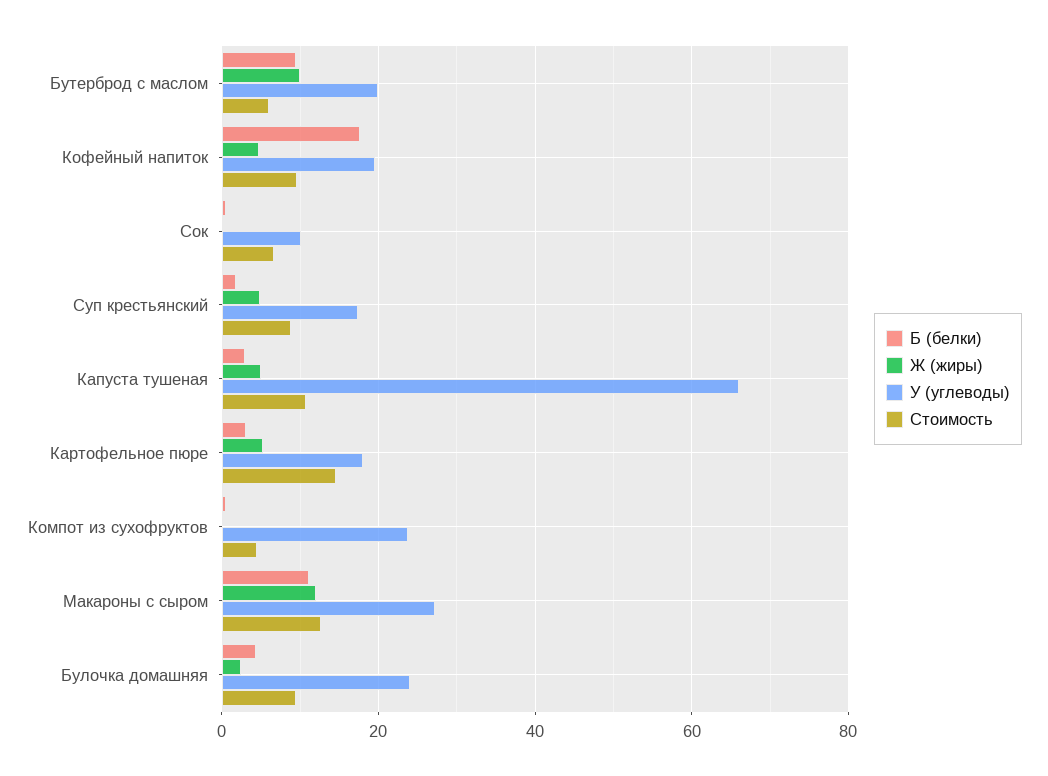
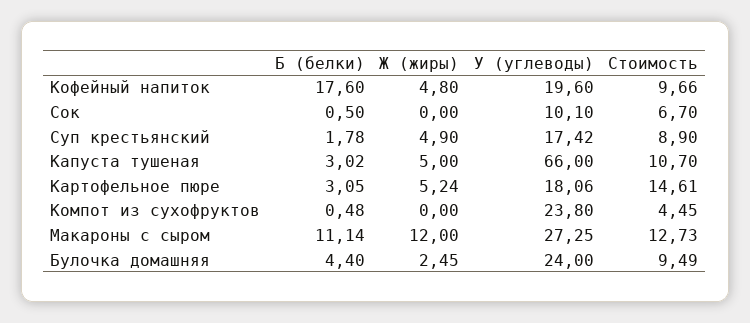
  {
    "Б (белки)": {
-     "Бутерброд с маслом": 10,
      "Кофейный напиток": 17.6,
      "Сок": 0.5,
      "Суп крестьянский": 1.78,
      "Капуста тушеная": 3.02,
      "Картофельное пюре": 3.05,
      "Компот из сухофруктов": 0.48,
      "Макароны с сыром": 11.14,
      "Булочка домашняя": 4.4
    },
    "Ж (жиры)": {
-     "Бутерброд с маслом": 10,
      "Кофейный напиток": 4.8,
      "Сок": 0,
      "Суп крестьянский": 4.9,
      "Капуста тушеная": 5,
      "Картофельное пюре": 5.24,
      "Компот из сухофруктов": 0,
      "Макароны с сыром": 12,
      "Булочка домашняя": 2.45
    },
    "У (углеводы)": {
-     "Бутерброд с маслом": 20,
      "Кофейный напиток": 19.6,
      "Сок": 10.1,
      "Суп крестьянский": 17.42,
      "Капуста тушеная": 66,
      "Картофельное пюре": 18.06,
      "Компот из сухофруктов": 23.8,
      "Макароны с сыром": 27.25,
      "Булочка домашняя": 24
    },
    "Стоимость": {
-     "Бутерброд с маслом": 6,
      "Кофейный напиток": 9.66,
      "Сок": 6.7,
      "Суп крестьянский": 8.9,
      "Капуста тушеная": 10.7,
      "Картофельное пюре": 14.61,
      "Компот из сухофруктов": 4.45,
      "Макароны с сыром": 12.73,
      "Булочка домашняя": 9.49
    }
  }

